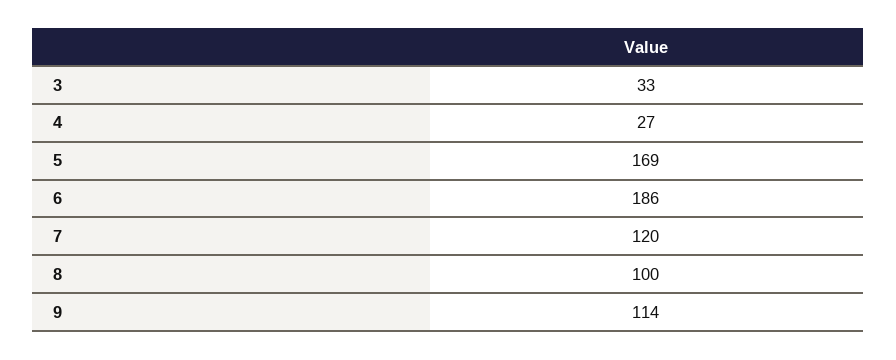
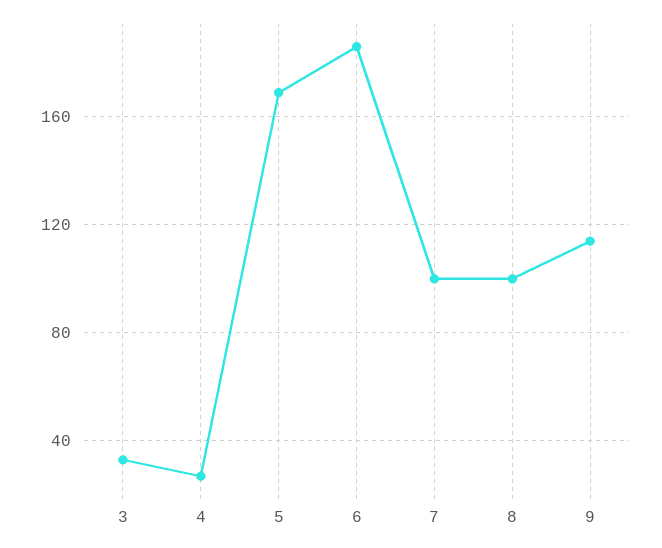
  {
    "3": 33,
    "4": 27,
    "5": 169,
    "6": 186,
-   "7": 120,
+   "7": 100,
    "8": 100,
    "9": 114
  }

